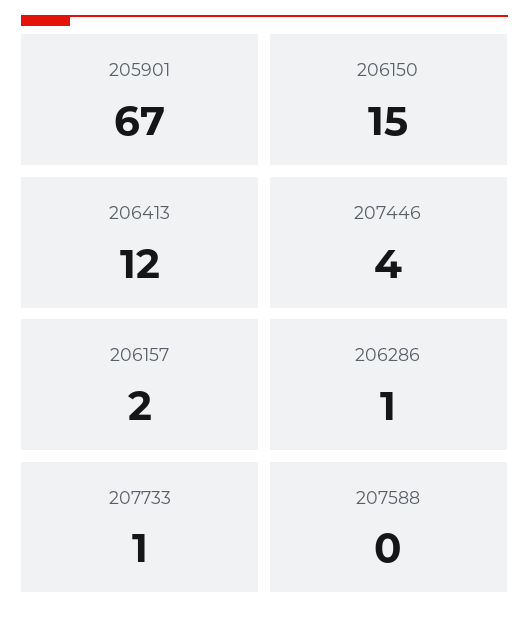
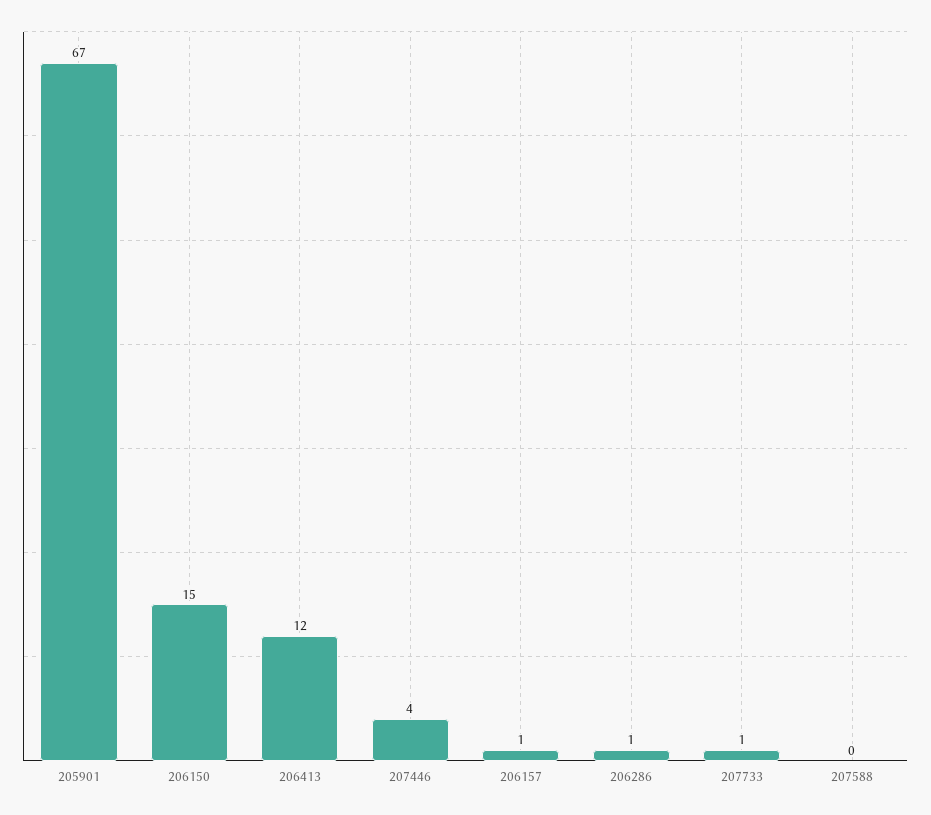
  {
    "205901": 67,
    "206150": 15,
    "206413": 12,
    "207446": 4,
-   "206157": 2,
+   "206157": 1,
    "206286": 1,
    "207733": 1,
    "207588": 0
  }

